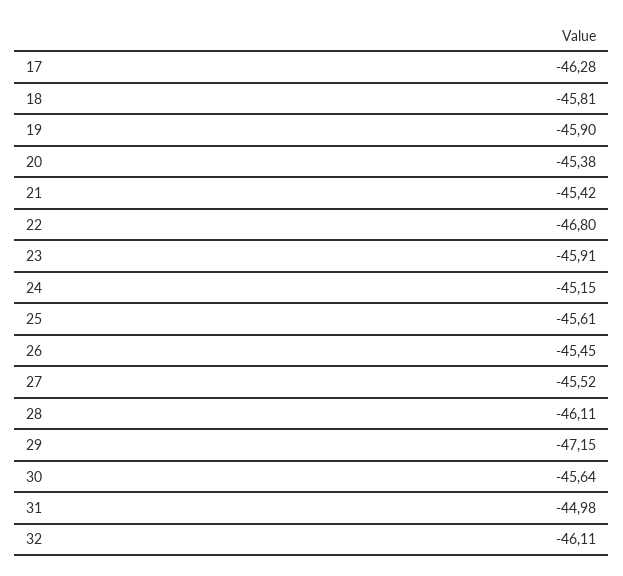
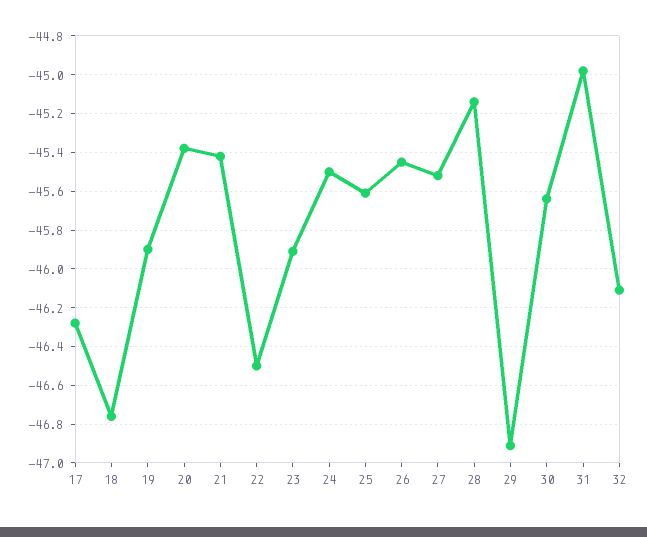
  {
    "17": -46.28,
-   "18": -45.81,
+   "18": -46.75,
    "19": -45.9,
    "20": -45.38,
    "21": -45.42,
-   "22": -46.8,
+   "22": -46.5,
    "23": -45.91,
-   "24": -45.15,
+   "24": -45.5,
    "25": -45.61,
    "26": -45.45,
    "27": -45.52,
-   "28": -46.11,
+   "28": -45.15,
-   "29": -47.15,
+   "29": -46.9,
    "30": -45.64,
    "31": -44.98,
    "32": -46.11
  }

